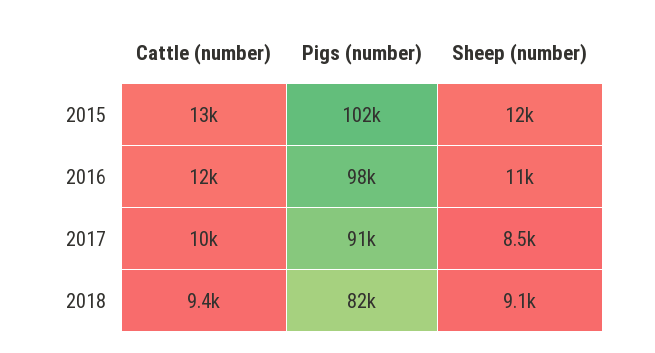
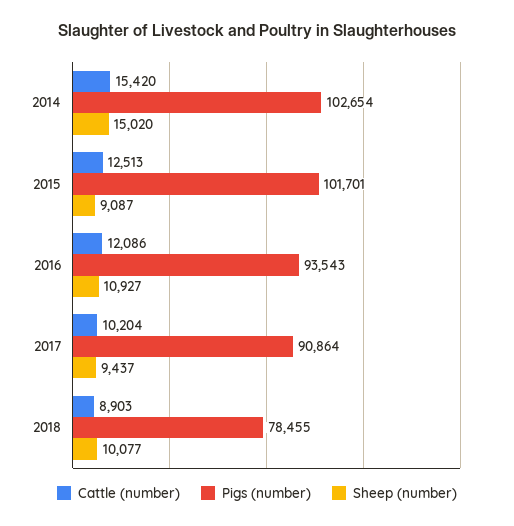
  {
    "Cattle (number)": {
      "2015": 12513,
      "2016": 12086,
      "2017": 10204,
-     "2018": 9400
+     "2018": 8903,
+     "2014": 15420
    },
    "Pigs (number)": {
      "2015": 101701,
-     "2016": 98000,
+     "2016": 93543,
      "2017": 90864,
-     "2018": 82000
+     "2018": 78455,
+     "2014": 102654
    },
    "Sheep (number)": {
-     "2015": 12000,
+     "2015": 9087,
      "2016": 10927,
-     "2017": 8500,
+     "2017": 9437,
-     "2018": 9100
+     "2018": 10077,
+     "2014": 15020
    }
  }

